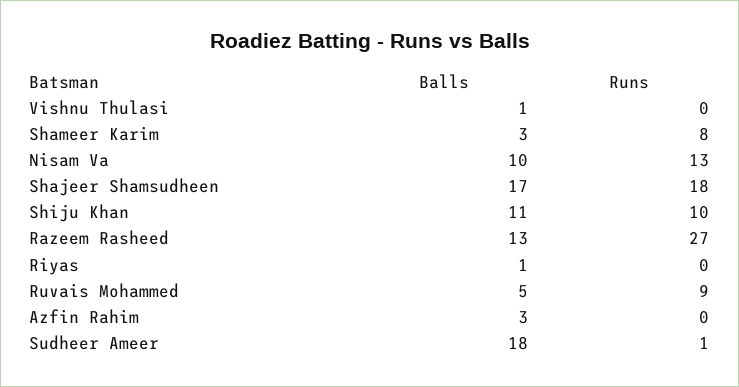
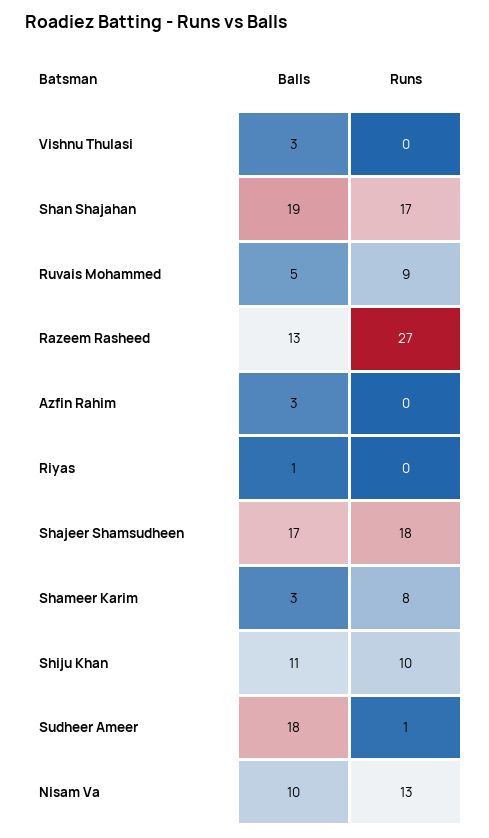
  {
    "Balls": {
-     "Vishnu Thulasi": 1,
+     "Vishnu Thulasi": 3,
      "Shameer Karim": 3,
      "Nisam Va": 10,
      "Shajeer Shamsudheen": 17,
      "Shiju Khan": 11,
      "Razeem Rasheed": 13,
      "Riyas": 1,
      "Ruvais Mohammed": 5,
      "Azfin Rahim": 3,
-     "Sudheer Ameer": 18
+     "Sudheer Ameer": 18,
+     "Shan Shajahan": 19
    },
    "Runs": {
      "Vishnu Thulasi": 0,
      "Shameer Karim": 8,
      "Nisam Va": 13,
      "Shajeer Shamsudheen": 18,
      "Shiju Khan": 10,
      "Razeem Rasheed": 27,
      "Riyas": 0,
      "Ruvais Mohammed": 9,
      "Azfin Rahim": 0,
-     "Sudheer Ameer": 1
+     "Sudheer Ameer": 1,
+     "Shan Shajahan": 17
    }
  }

